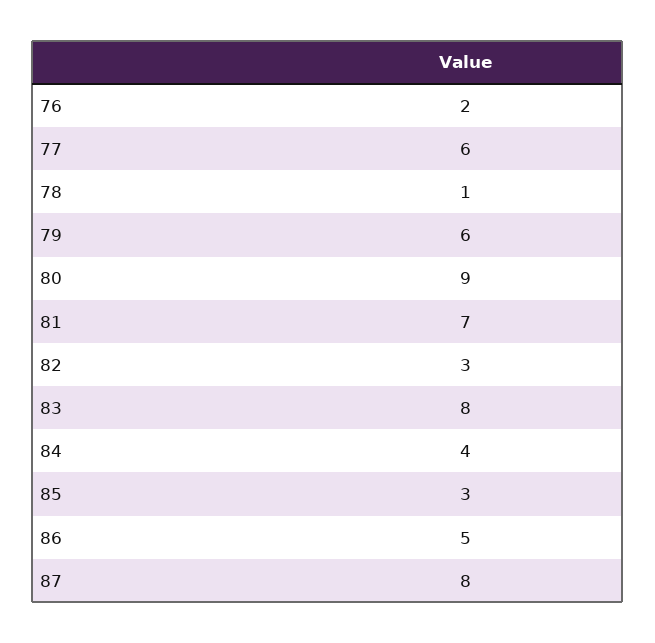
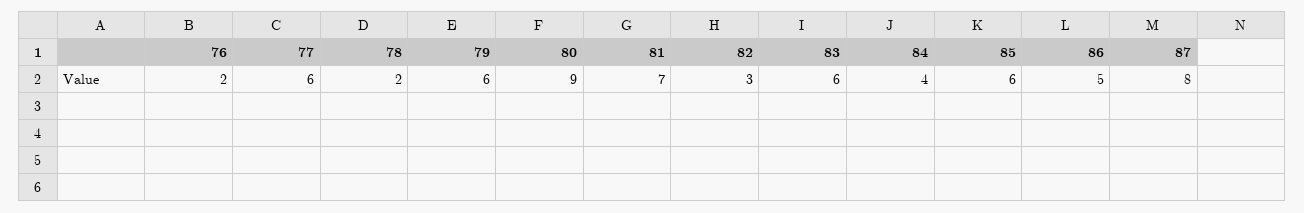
  {
    "76": 2,
    "77": 6,
-   "78": 1,
+   "78": 2,
    "79": 6,
    "80": 9,
    "81": 7,
    "82": 3,
-   "83": 8,
+   "83": 6,
    "84": 4,
-   "85": 3,
+   "85": 6,
    "86": 5,
    "87": 8
  }

